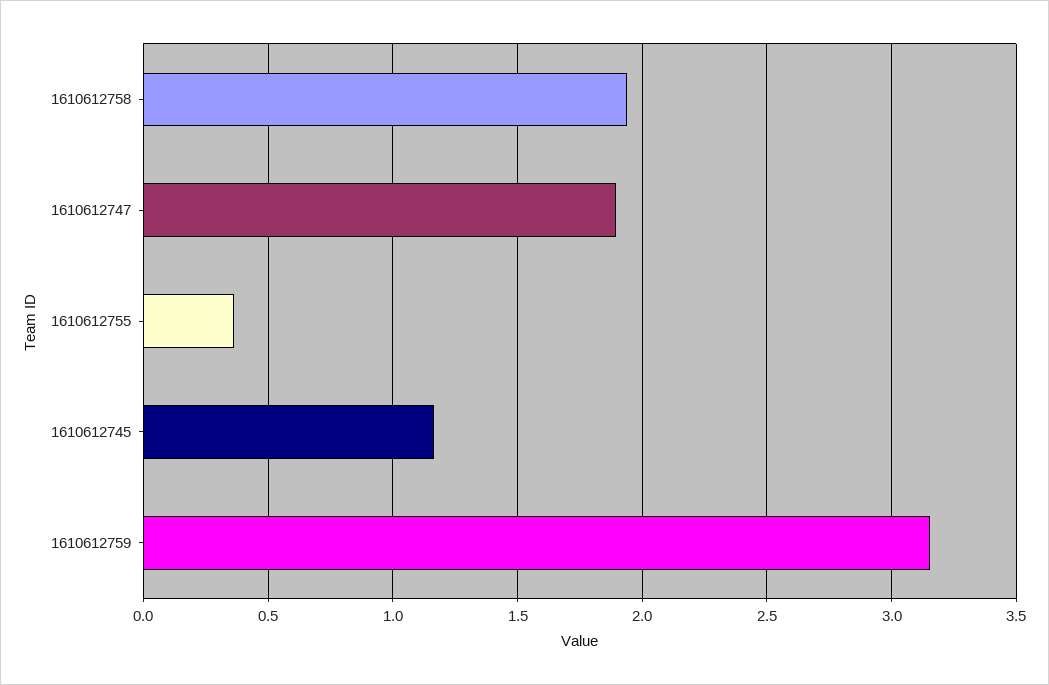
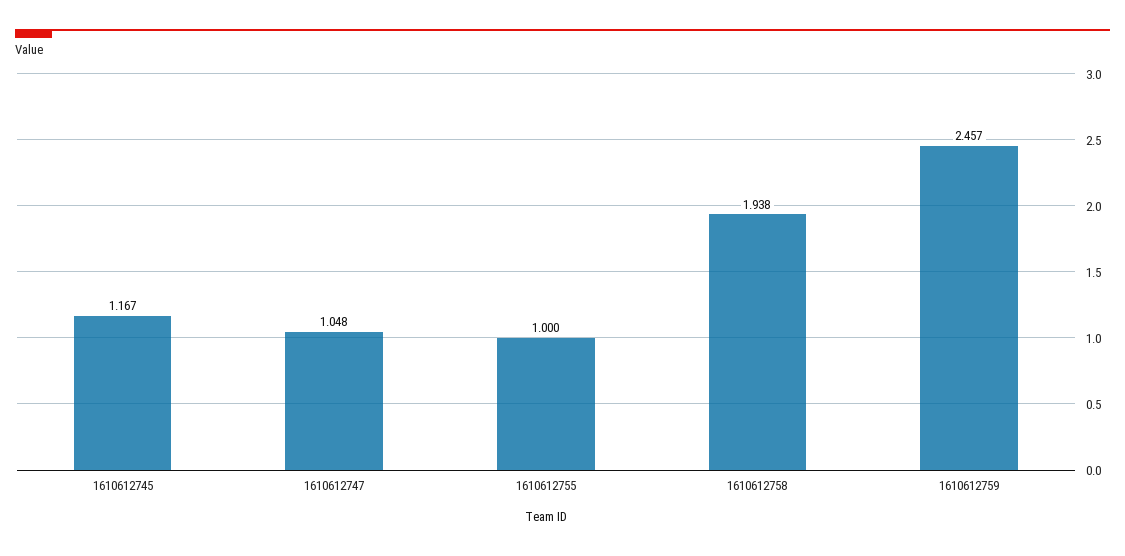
  {
    "1610612758": 1.938,
-   "1610612747": 1.9,
+   "1610612747": 1.048,
-   "1610612755": 0.35,
+   "1610612755": 1,
    "1610612745": 1.167,
-   "1610612759": 3.15
+   "1610612759": 2.457
  }

